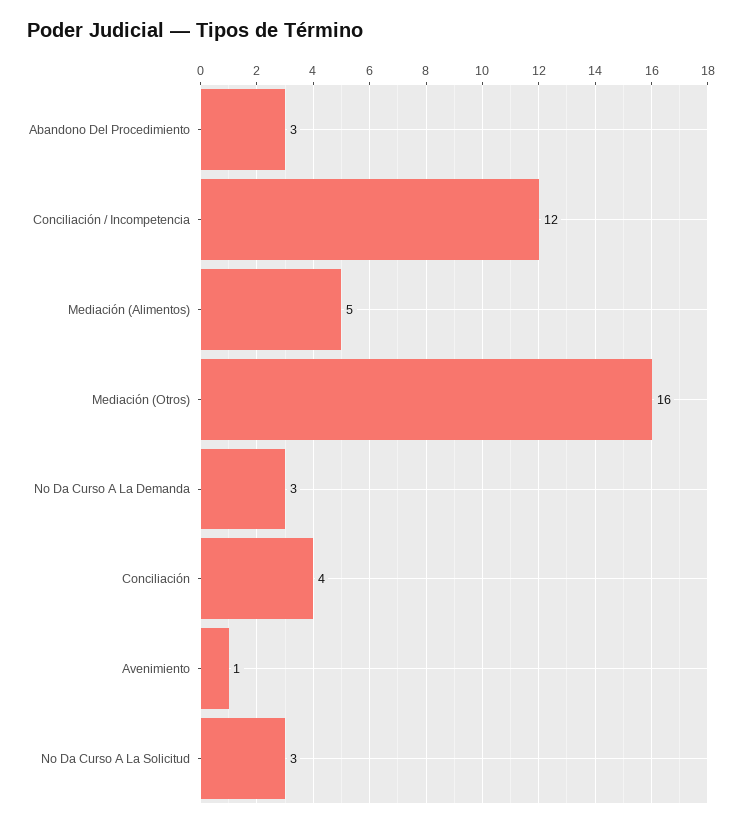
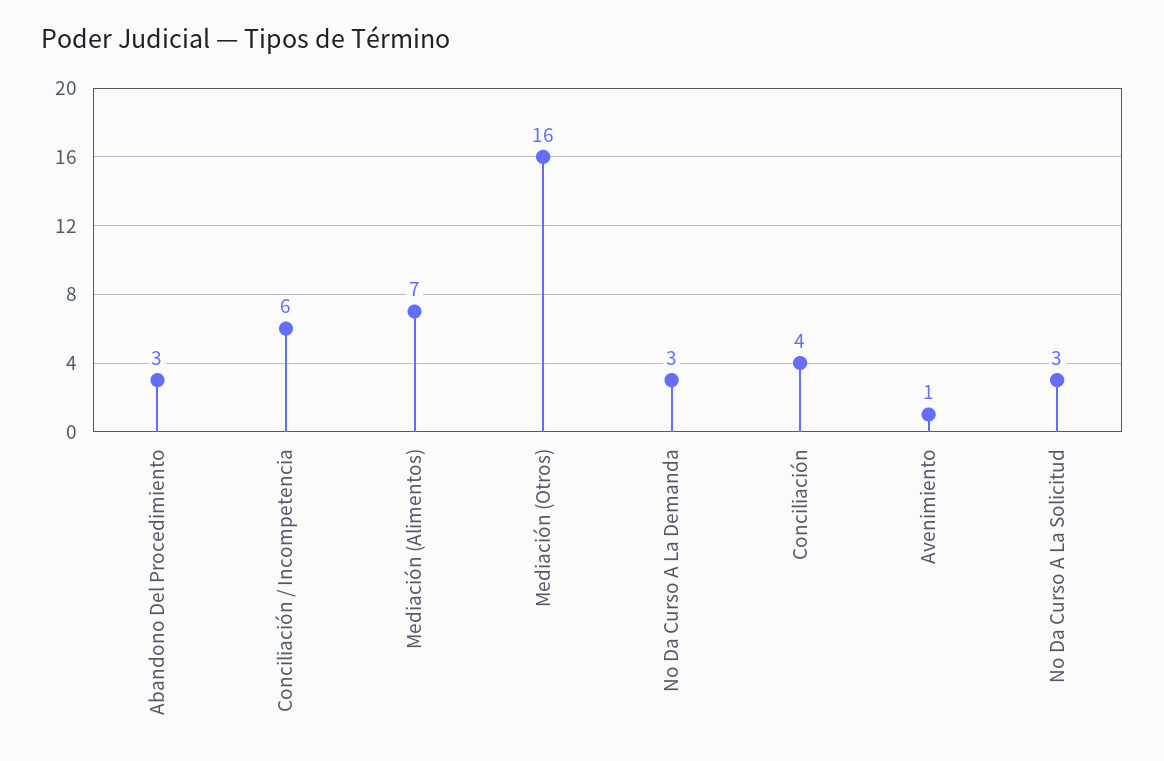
  {
    "Abandono Del Procedimiento": 3,
-   "Conciliación / Incompetencia": 12,
+   "Conciliación / Incompetencia": 6,
-   "Mediación (Alimentos)": 5,
+   "Mediación (Alimentos)": 7,
    "Mediación (Otros)": 16,
    "No Da Curso A La Demanda": 3,
    "Conciliación": 4,
    "Avenimiento": 1,
    "No Da Curso A La Solicitud": 3
  }

